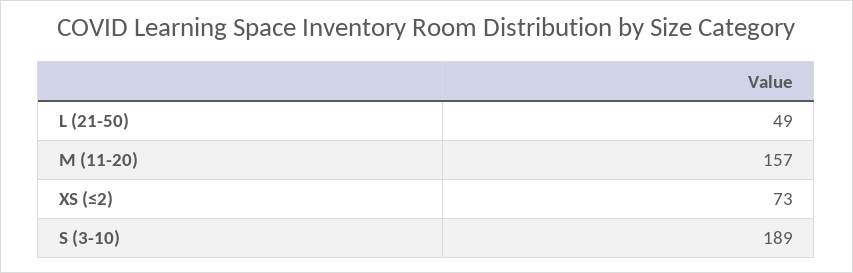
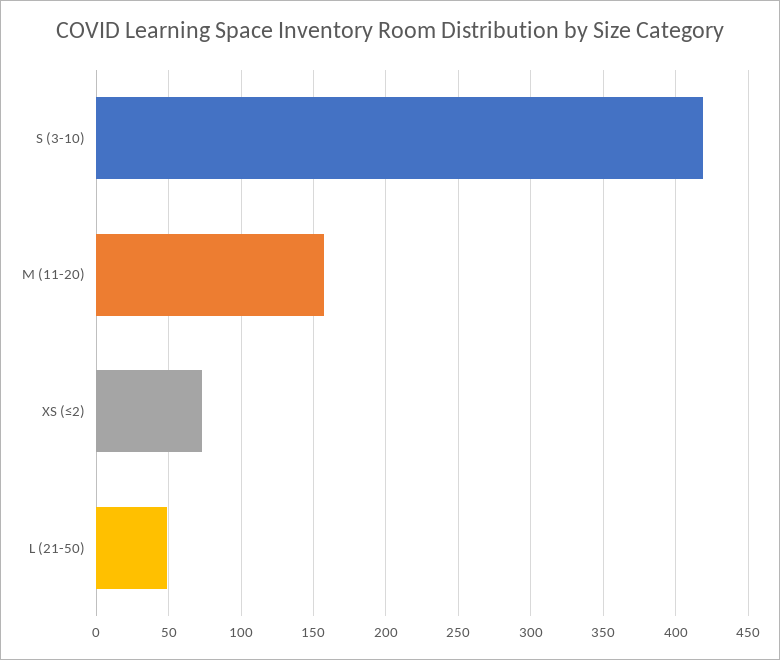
  {
    "L (21-50)": 49,
    "M (11-20)": 157,
    "XS (≤2)": 73,
-   "S (3-10)": 189
+   "S (3-10)": 420
  }

